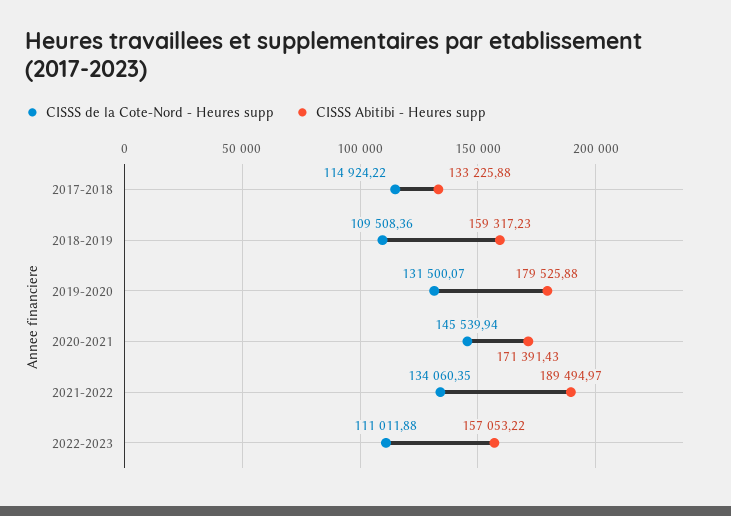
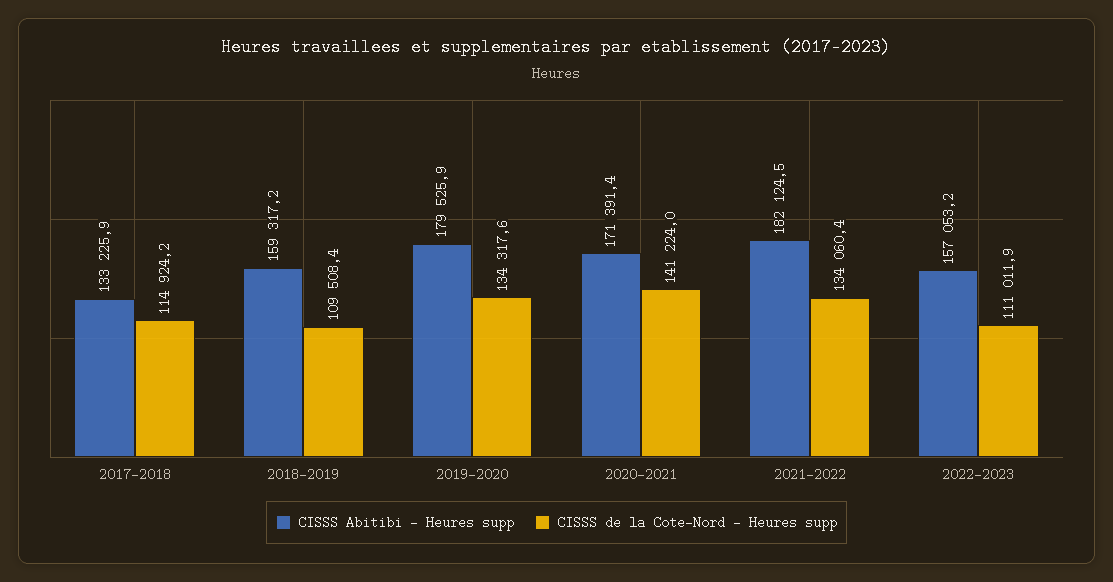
  {
    "CISSS de la Cote-Nord - Heures supp": {
      "2017-2018": 114924.22,
      "2018-2019": 109508.36,
-     "2019-2020": 131500.07,
+     "2019-2020": 134317.6,
-     "2020-2021": 145539.94,
+     "2020-2021": 141224,
      "2021-2022": 134060.35,
      "2022-2023": 111011.88
    },
    "CISSS Abitibi - Heures supp": {
      "2017-2018": 133225.88,
      "2018-2019": 159317.23,
      "2019-2020": 179525.88,
      "2020-2021": 171391.43,
-     "2021-2022": 189494.97,
+     "2021-2022": 182124.5,
      "2022-2023": 157053.22
    }
  }

